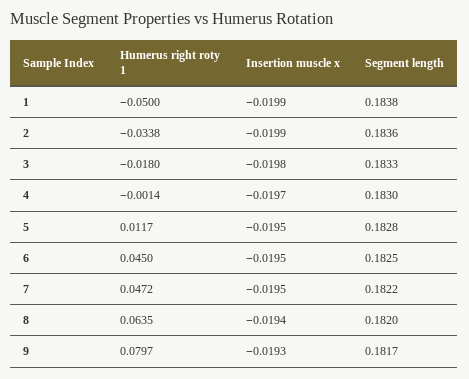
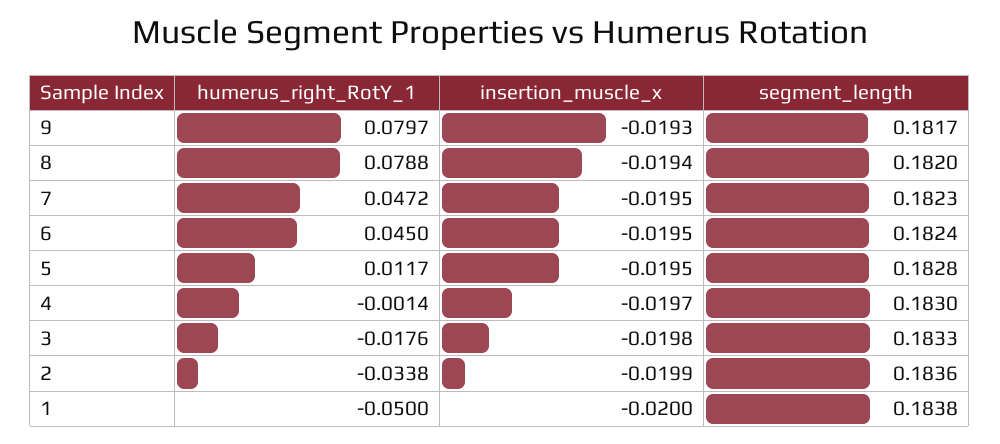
  {
    "Humerus right roty 1": {
      "1": -0.05,
      "2": -0.0338,
-     "3": -0.018,
+     "3": -0.0176,
      "4": -0.0014,
      "5": 0.0117,
      "6": 0.045,
      "7": 0.0472,
-     "8": 0.0635,
+     "8": 0.0788,
      "9": 0.0797
    },
    "Insertion muscle x": {
-     "1": -0.0199,
+     "1": -0.02,
      "2": -0.0199,
      "3": -0.0198,
      "4": -0.0197,
      "5": -0.0195,
      "6": -0.0195,
      "7": -0.0195,
      "8": -0.0194,
      "9": -0.0193
    },
    "Segment length": {
      "1": 0.1838,
      "2": 0.1836,
      "3": 0.1833,
      "4": 0.183,
      "5": 0.1828,
-     "6": 0.1825,
+     "6": 0.1824,
-     "7": 0.1822,
+     "7": 0.1823,
      "8": 0.182,
      "9": 0.1817
    }
  }

